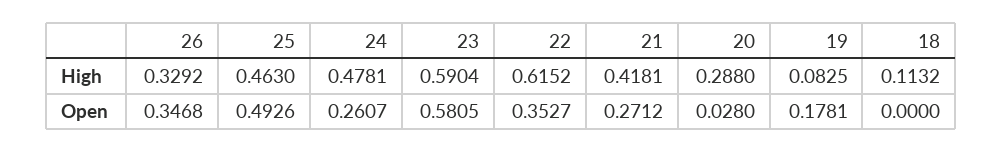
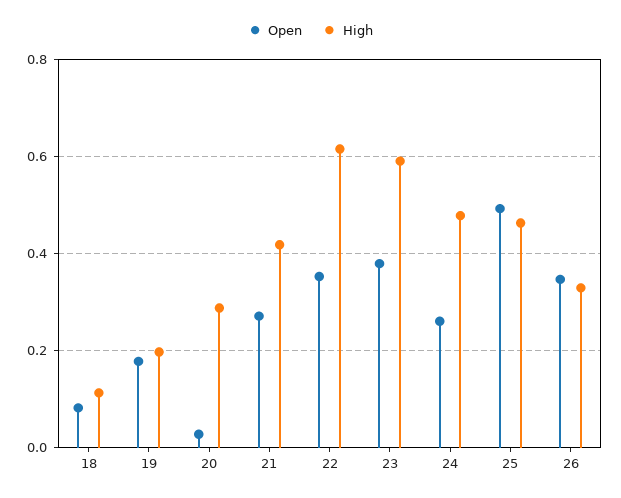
  {
    "High": {
      "26": 0.3292,
      "25": 0.463,
      "24": 0.4781,
      "23": 0.5904,
      "22": 0.6152,
      "21": 0.4181,
      "20": 0.288,
-     "19": 0.0825,
+     "19": 0.2,
      "18": 0.1132
    },
    "Open": {
      "26": 0.3468,
      "25": 0.4926,
      "24": 0.2607,
-     "23": 0.5805,
+     "23": 0.38,
      "22": 0.3527,
      "21": 0.2712,
      "20": 0.028,
      "19": 0.1781,
-     "18": 0
+     "18": 0.08
    }
  }

